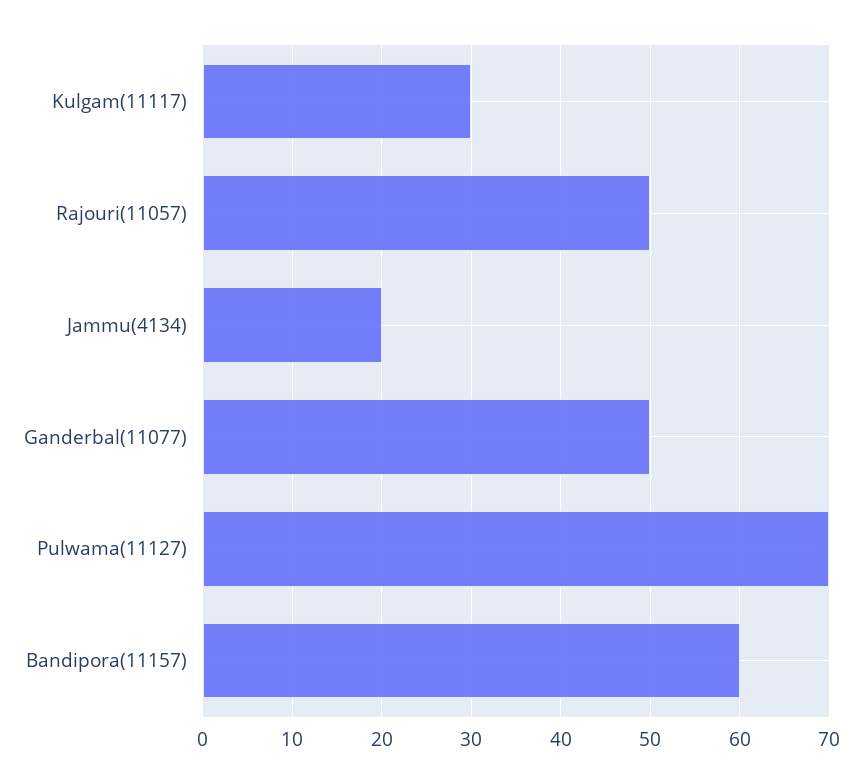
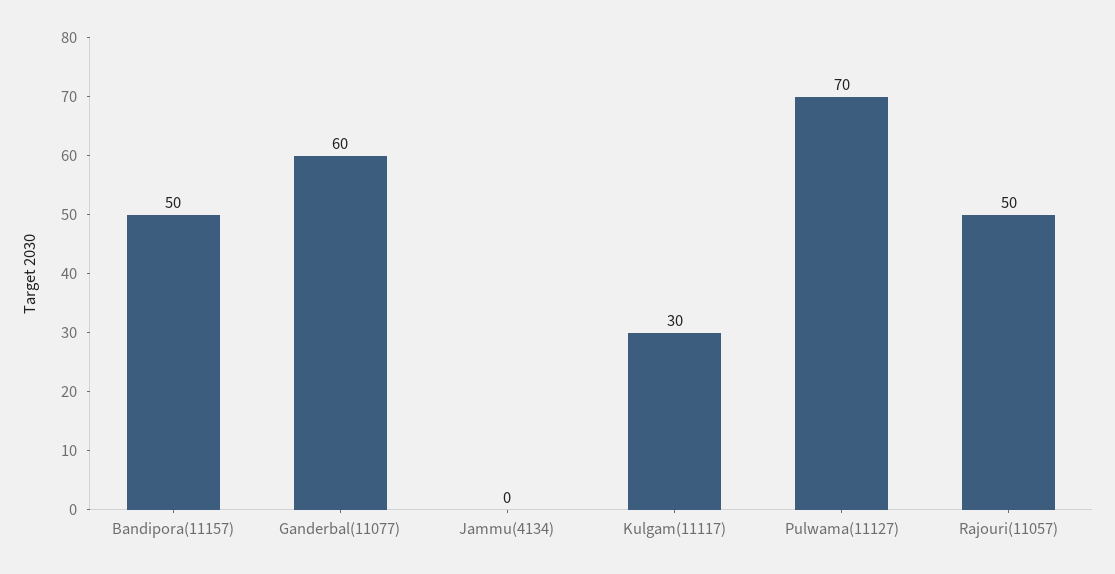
  {
    "Kulgam(11117)": 30,
    "Rajouri(11057)": 50,
-   "Jammu(4134)": 20,
+   "Jammu(4134)": 0,
-   "Ganderbal(11077)": 50,
+   "Ganderbal(11077)": 60,
    "Pulwama(11127)": 70,
-   "Bandipora(11157)": 60
+   "Bandipora(11157)": 50
  }

